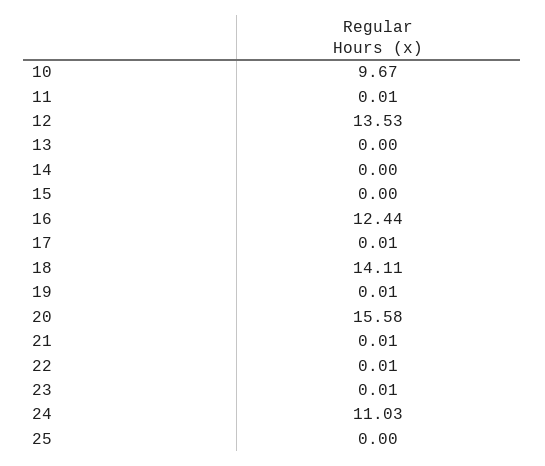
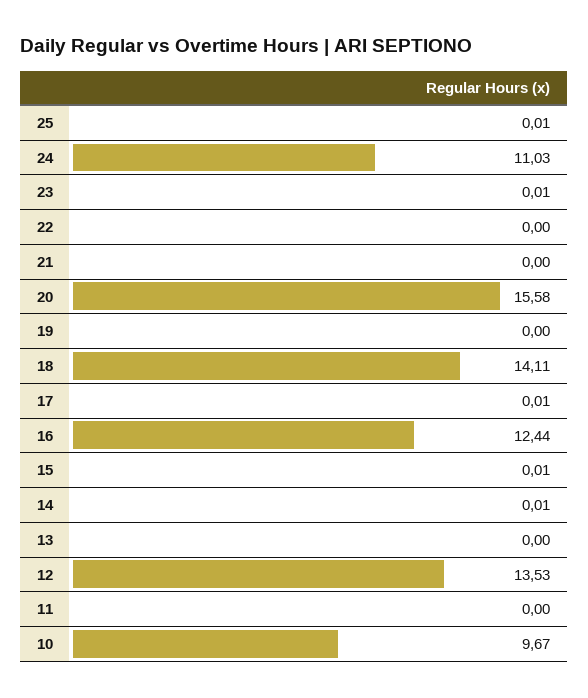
  {
    "10": 9.67,
-   "11": 0.01,
+   "11": 0,
    "12": 13.53,
    "13": 0,
-   "14": 0,
+   "14": 0.01,
-   "15": 0,
+   "15": 0.01,
    "16": 12.44,
    "17": 0.01,
    "18": 14.11,
-   "19": 0.01,
+   "19": 0,
    "20": 15.58,
-   "21": 0.01,
+   "21": 0,
-   "22": 0.01,
+   "22": 0,
    "23": 0.01,
    "24": 11.03,
-   "25": 0
+   "25": 0.01
  }

